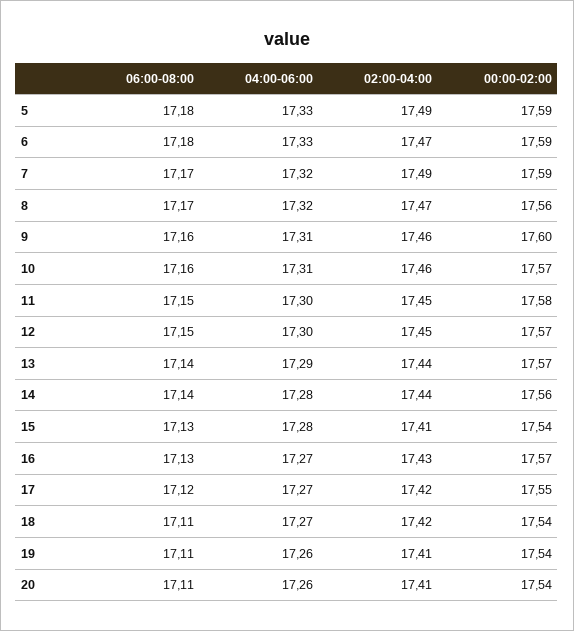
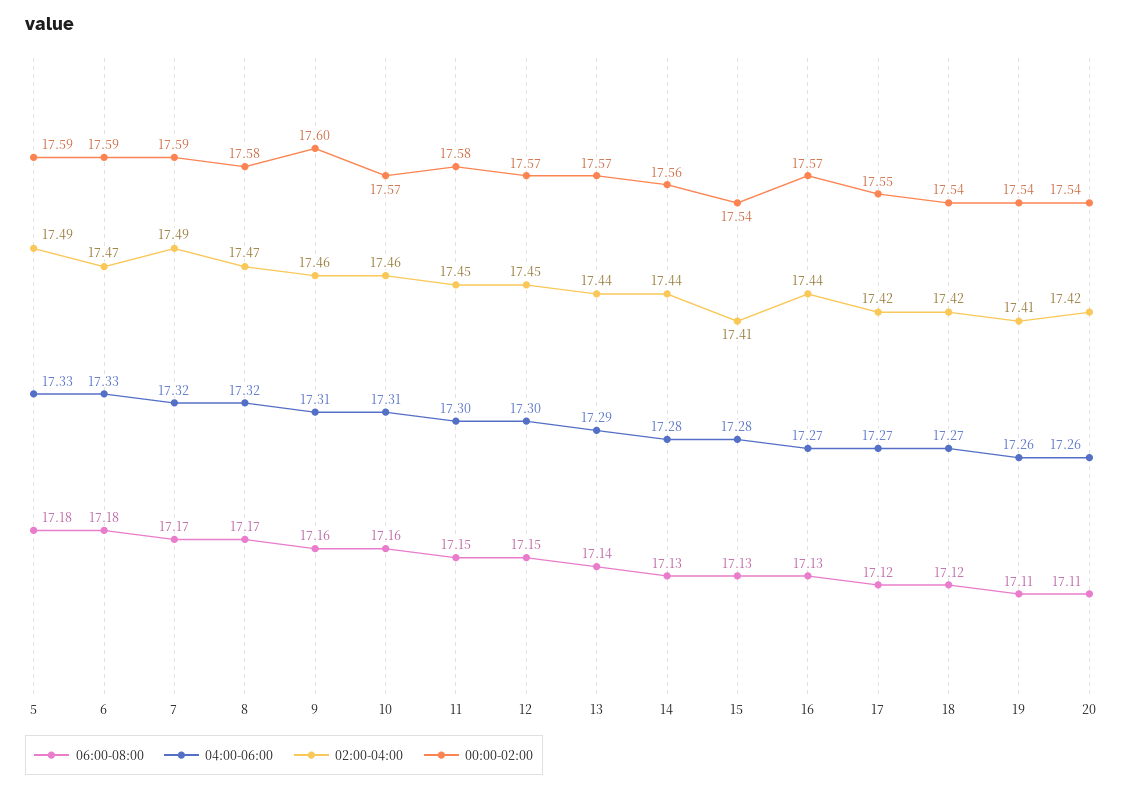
  {
    "06:00-08:00": {
      "5": 17.18,
      "6": 17.18,
      "7": 17.17,
      "8": 17.17,
      "9": 17.16,
      "10": 17.16,
      "11": 17.15,
      "12": 17.15,
      "13": 17.14,
-     "14": 17.14,
+     "14": 17.13,
      "15": 17.13,
      "16": 17.13,
      "17": 17.12,
-     "18": 17.11,
+     "18": 17.12,
      "19": 17.11,
      "20": 17.11
    },
    "04:00-06:00": {
      "5": 17.33,
      "6": 17.33,
      "7": 17.32,
      "8": 17.32,
      "9": 17.31,
      "10": 17.31,
      "11": 17.3,
      "12": 17.3,
      "13": 17.29,
      "14": 17.28,
      "15": 17.28,
      "16": 17.27,
      "17": 17.27,
      "18": 17.27,
      "19": 17.26,
      "20": 17.26
    },
    "02:00-04:00": {
      "5": 17.49,
      "6": 17.47,
      "7": 17.49,
      "8": 17.47,
      "9": 17.46,
      "10": 17.46,
      "11": 17.45,
      "12": 17.45,
      "13": 17.44,
      "14": 17.44,
      "15": 17.41,
-     "16": 17.43,
+     "16": 17.44,
      "17": 17.42,
      "18": 17.42,
      "19": 17.41,
-     "20": 17.41
+     "20": 17.42
    },
    "00:00-02:00": {
      "5": 17.59,
      "6": 17.59,
      "7": 17.59,
-     "8": 17.56,
+     "8": 17.58,
      "9": 17.6,
      "10": 17.57,
      "11": 17.58,
      "12": 17.57,
      "13": 17.57,
      "14": 17.56,
      "15": 17.54,
      "16": 17.57,
      "17": 17.55,
      "18": 17.54,
      "19": 17.54,
      "20": 17.54
    }
  }

